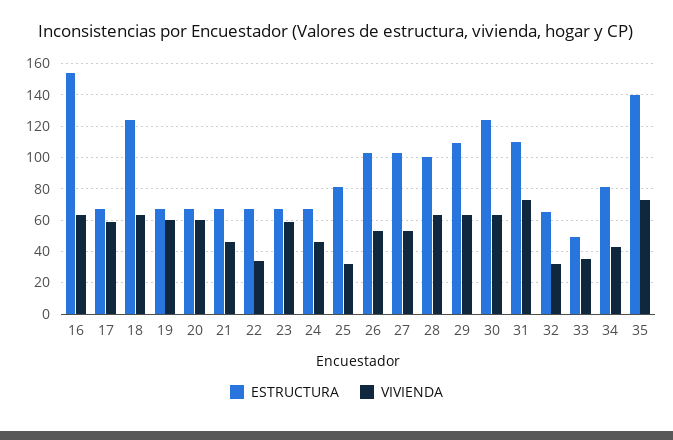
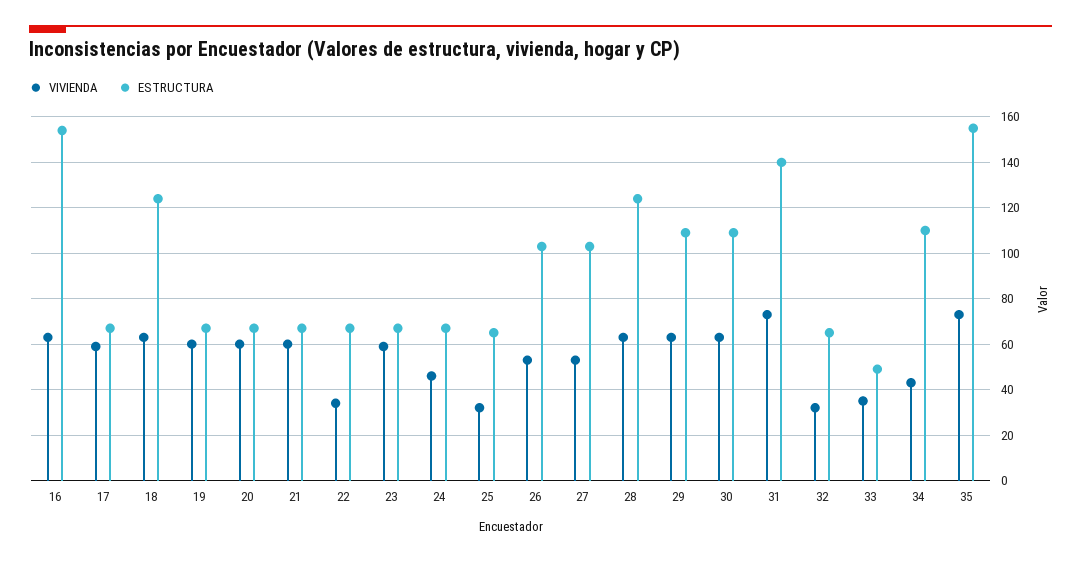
  {
    "ESTRUCTURA": {
      "16": 155,
      "17": 65,
      "18": 125,
      "19": 65,
      "20": 65,
      "21": 65,
      "22": 65,
      "23": 65,
      "24": 65,
-     "25": 80,
+     "25": 65,
      "26": 105,
      "27": 105,
-     "28": 100,
+     "28": 125,
      "29": 110,
-     "30": 125,
+     "30": 110,
-     "31": 110,
+     "31": 140,
      "32": 65,
      "33": 50,
-     "34": 80,
+     "34": 110,
-     "35": 140
+     "35": 155
    },
    "VIVIENDA": {
      "16": 65,
      "17": 60,
      "18": 65,
      "19": 60,
      "20": 60,
-     "21": 45,
+     "21": 60,
      "22": 35,
      "23": 60,
      "24": 45,
      "25": 30,
      "26": 55,
      "27": 55,
      "28": 65,
      "29": 65,
      "30": 65,
      "31": 75,
      "32": 30,
      "33": 35,
      "34": 45,
      "35": 75
    }
  }

